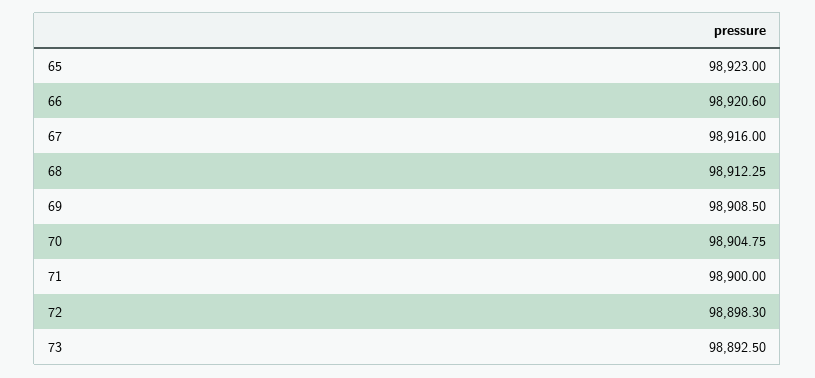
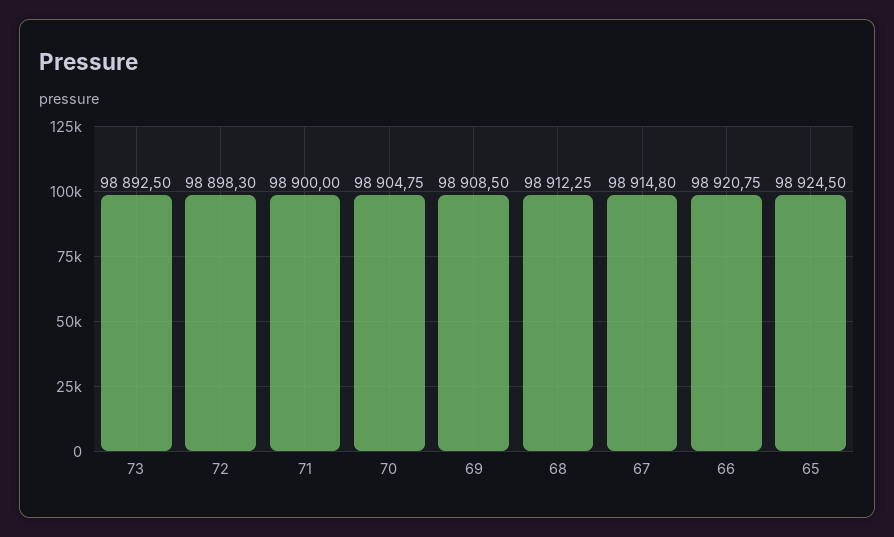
  {
-   "65": 98923,
+   "65": 98924.5,
-   "66": 98920.6,
+   "66": 98920.75,
-   "67": 98916,
+   "67": 98914.8,
    "68": 98912.25,
    "69": 98908.5,
    "70": 98904.75,
    "71": 98900,
    "72": 98898.3,
    "73": 98892.5
  }

